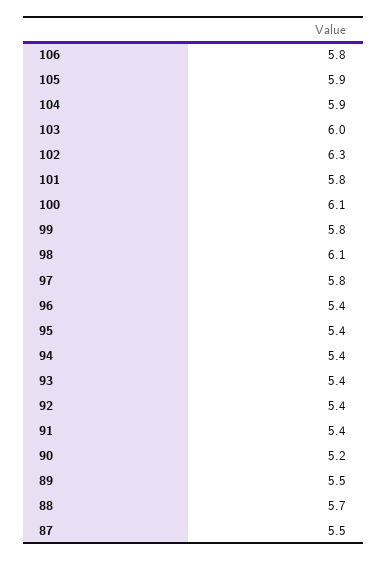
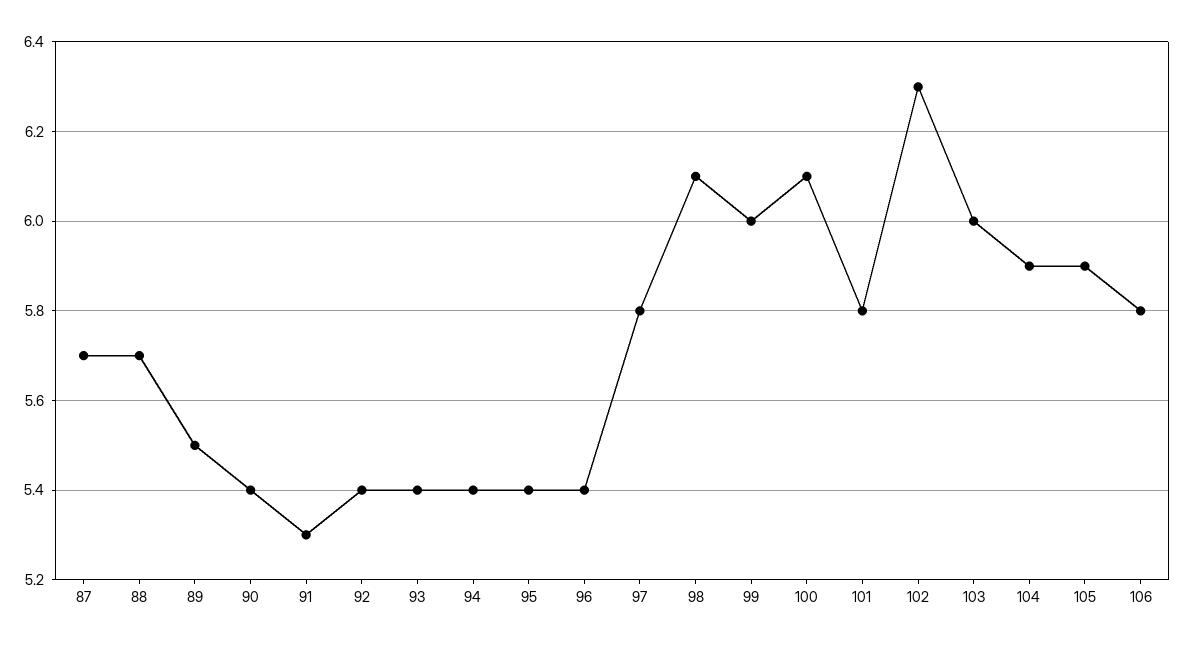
  {
    "106": 5.8,
    "105": 5.9,
    "104": 5.9,
    "103": 6,
    "102": 6.3,
    "101": 5.8,
    "100": 6.1,
-   "99": 5.8,
+   "99": 6,
    "98": 6.1,
    "97": 5.8,
    "96": 5.4,
    "95": 5.4,
    "94": 5.4,
    "93": 5.4,
    "92": 5.4,
-   "91": 5.4,
+   "91": 5.3,
-   "90": 5.2,
+   "90": 5.4,
    "89": 5.5,
    "88": 5.7,
-   "87": 5.5
+   "87": 5.7
  }

